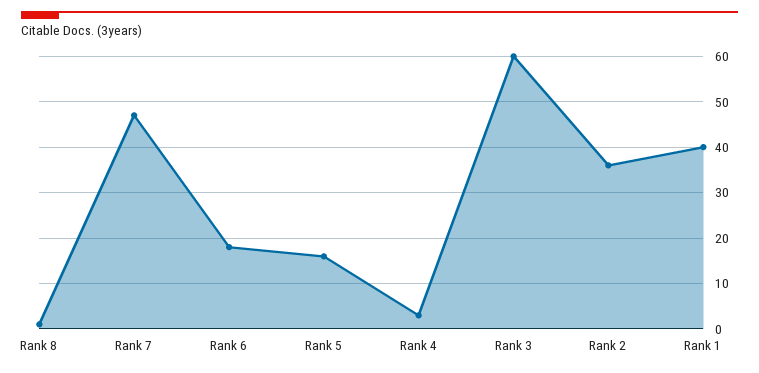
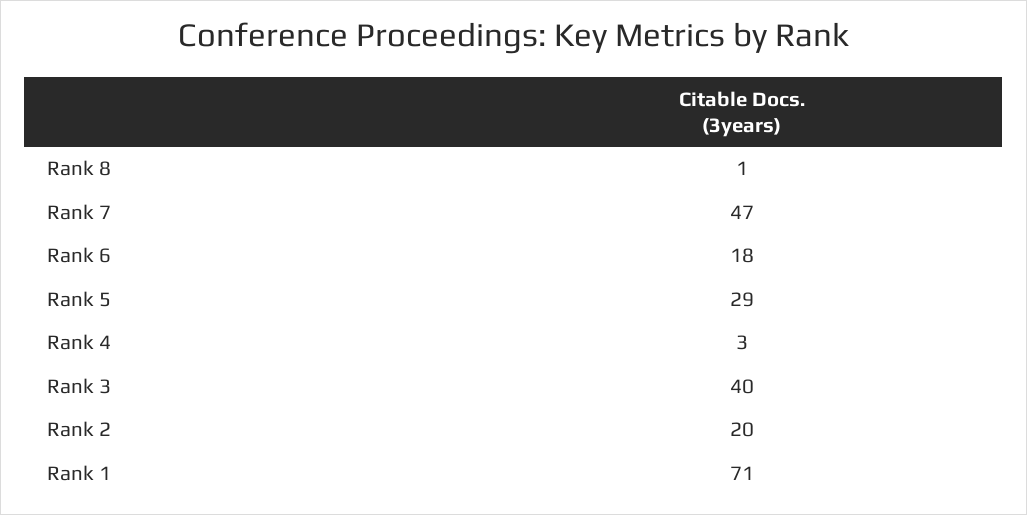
  {
    "Rank 8": 1,
    "Rank 7": 47,
    "Rank 6": 18,
-   "Rank 5": 15,
+   "Rank 5": 29,
    "Rank 4": 3,
-   "Rank 3": 60,
+   "Rank 3": 40,
-   "Rank 2": 35,
+   "Rank 2": 20,
-   "Rank 1": 40
+   "Rank 1": 71
  }

